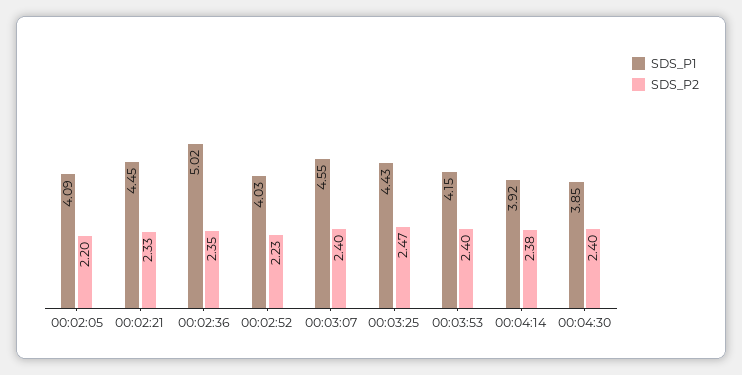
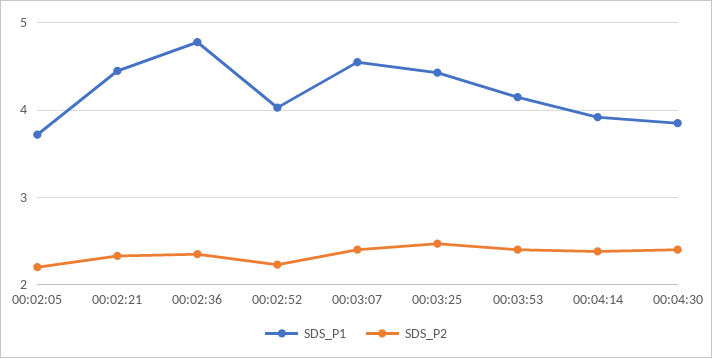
  {
    "SDS_P1": {
-     "00:02:05": 4.09,
+     "00:02:05": 3.7,
      "00:02:21": 4.45,
-     "00:02:36": 5.02,
+     "00:02:36": 4.8,
      "00:02:52": 4.03,
      "00:03:07": 4.55,
      "00:03:25": 4.43,
      "00:03:53": 4.15,
      "00:04:14": 3.92,
      "00:04:30": 3.85
    },
    "SDS_P2": {
      "00:02:05": 2.2,
      "00:02:21": 2.33,
      "00:02:36": 2.35,
      "00:02:52": 2.23,
      "00:03:07": 2.4,
      "00:03:25": 2.47,
      "00:03:53": 2.4,
      "00:04:14": 2.38,
      "00:04:30": 2.4
    }
  }

